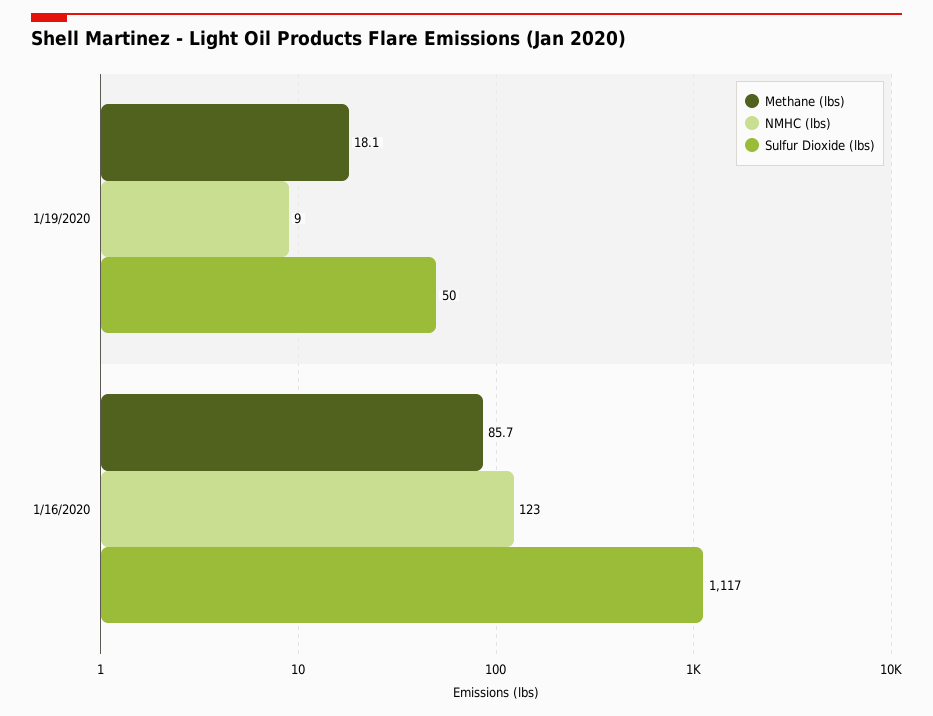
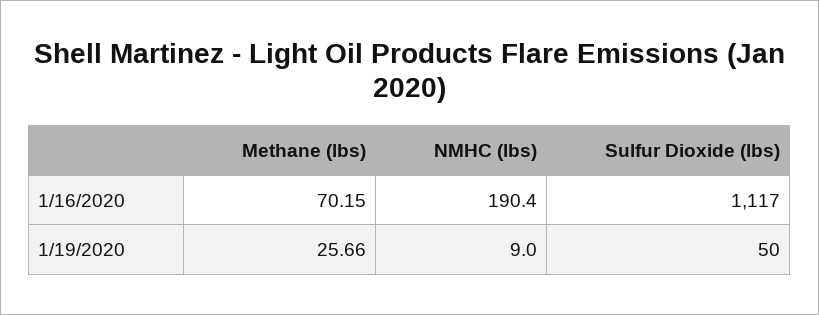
  {
    "Methane (lbs)": {
-     "1/19/2020": 18.1,
+     "1/19/2020": 25.66,
-     "1/16/2020": 85.7
+     "1/16/2020": 70.15
    },
    "NMHC (lbs)": {
      "1/19/2020": 9,
-     "1/16/2020": 123
+     "1/16/2020": 190.4
    },
    "Sulfur Dioxide (lbs)": {
      "1/19/2020": 50,
      "1/16/2020": 1117
    }
  }

